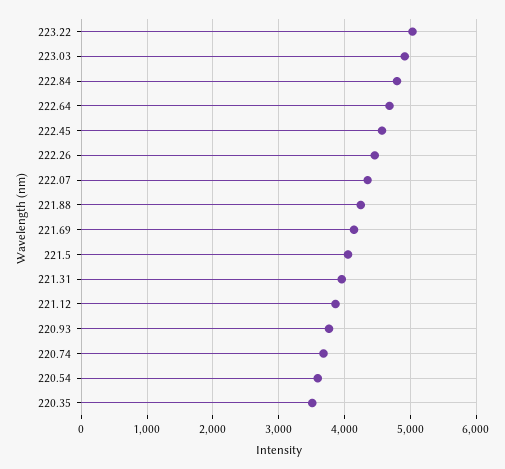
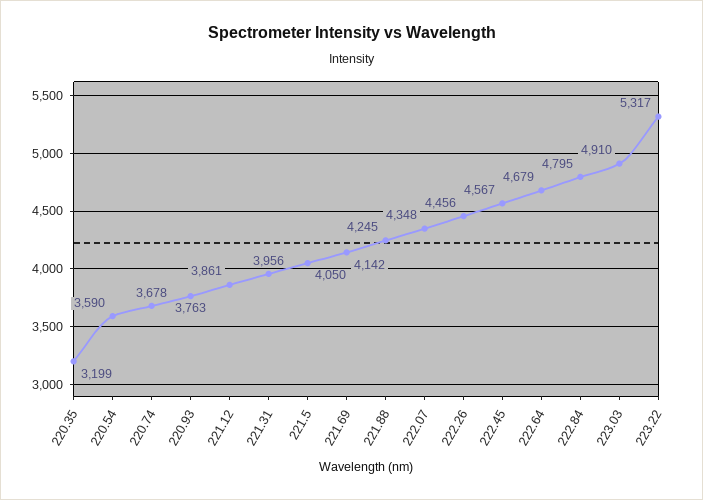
  {
-   "223.22": 5000,
+   "223.22": 5317,
    "223.03": 4910,
    "222.84": 4795,
    "222.64": 4679,
    "222.45": 4567,
    "222.26": 4456,
    "222.07": 4348,
    "221.88": 4245,
    "221.69": 4142,
    "221.5": 4050,
    "221.31": 3956,
    "221.12": 3861,
    "220.93": 3763,
    "220.74": 3678,
    "220.54": 3590,
-   "220.35": 3500
+   "220.35": 3199
  }

